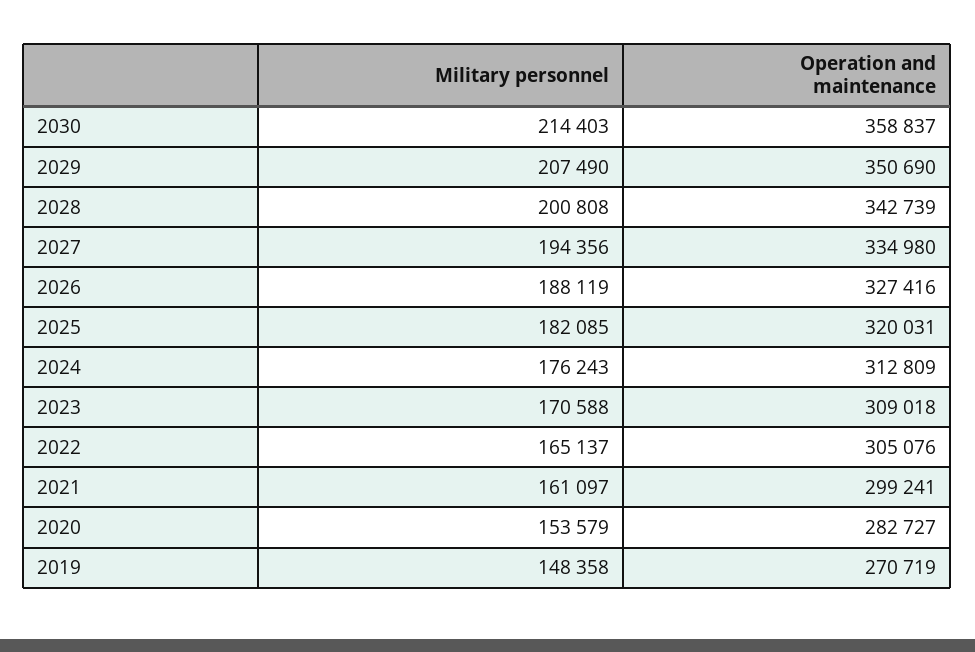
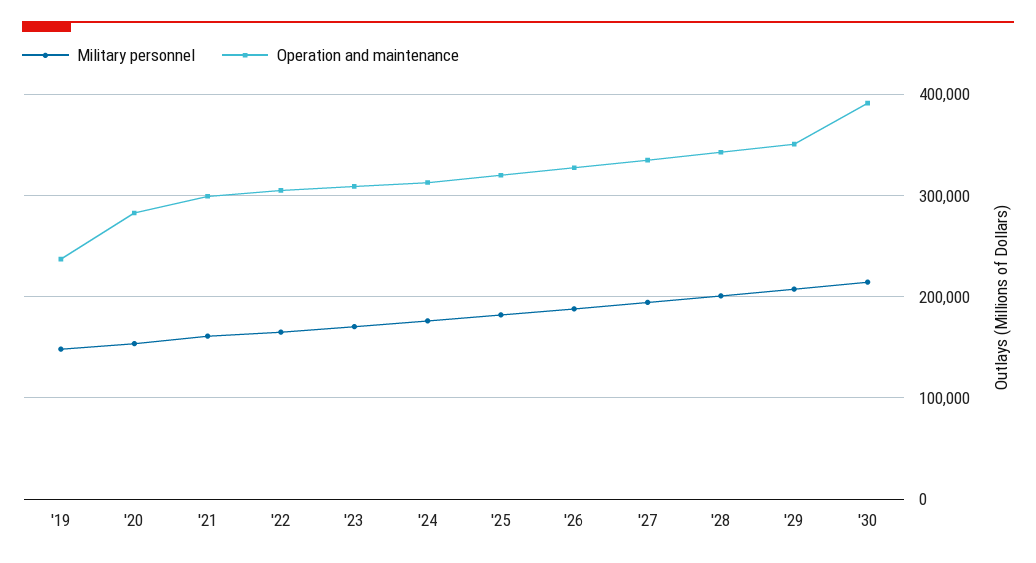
  {
    "Military personnel": {
      "2030": 214403,
      "2029": 207490,
      "2028": 200808,
      "2027": 194356,
      "2026": 188119,
      "2025": 182085,
      "2024": 176243,
      "2023": 170588,
      "2022": 165137,
      "2021": 161097,
      "2020": 153579,
      "2019": 148358
    },
    "Operation and maintenance": {
-     "2030": 358837,
+     "2030": 390000,
      "2029": 350690,
      "2028": 342739,
      "2027": 334980,
      "2026": 327416,
      "2025": 320031,
      "2024": 312809,
      "2023": 309018,
      "2022": 305076,
      "2021": 299241,
      "2020": 282727,
-     "2019": 270719
+     "2019": 240000
    }
  }

